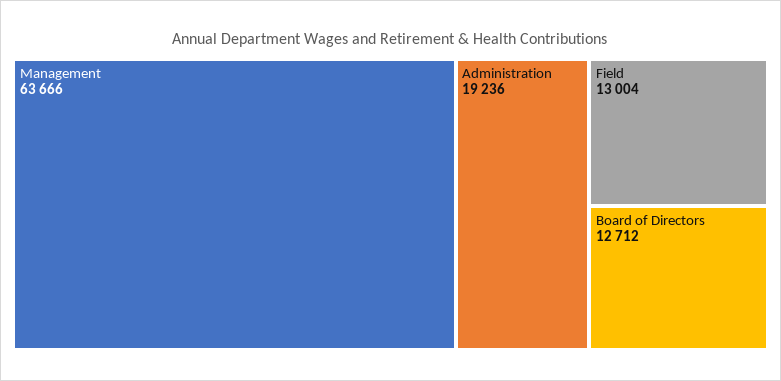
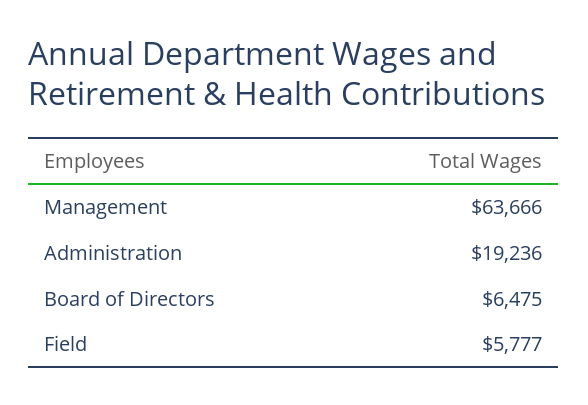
  {
    "Management": 63666,
    "Administration": 19236,
-   "Field": 13004,
+   "Field": 5777,
-   "Board of Directors": 12712
+   "Board of Directors": 6475
  }

